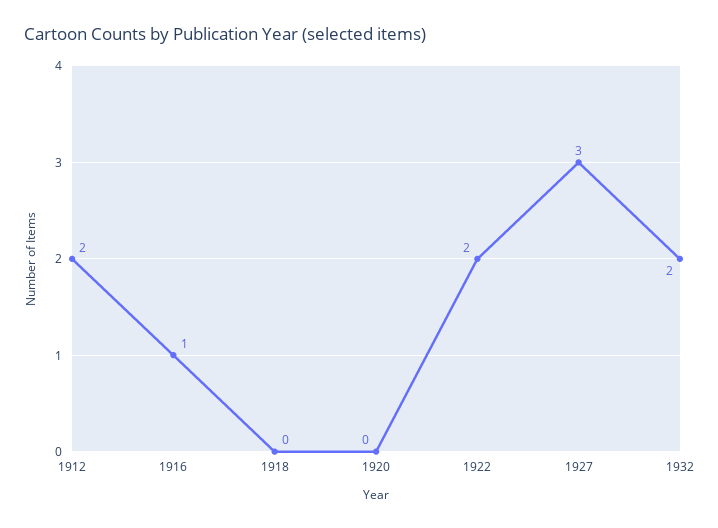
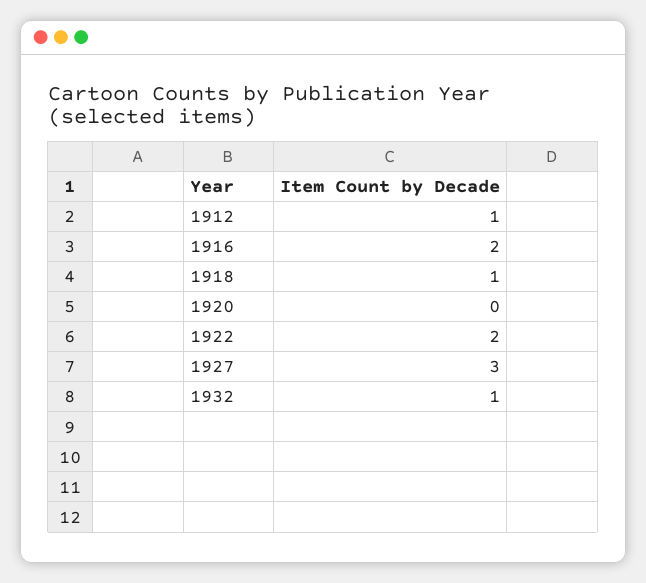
  {
-   "1912": 2,
+   "1912": 1,
-   "1916": 1,
+   "1916": 2,
-   "1918": 0,
+   "1918": 1,
    "1920": 0,
    "1922": 2,
    "1927": 3,
-   "1932": 2
+   "1932": 1
  }

